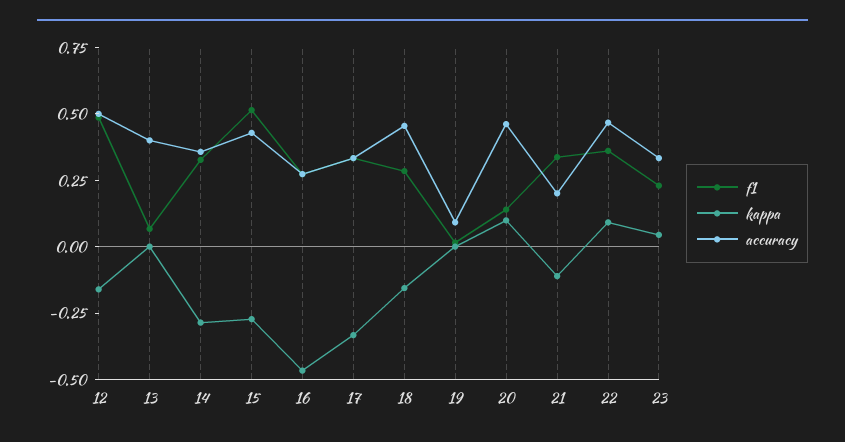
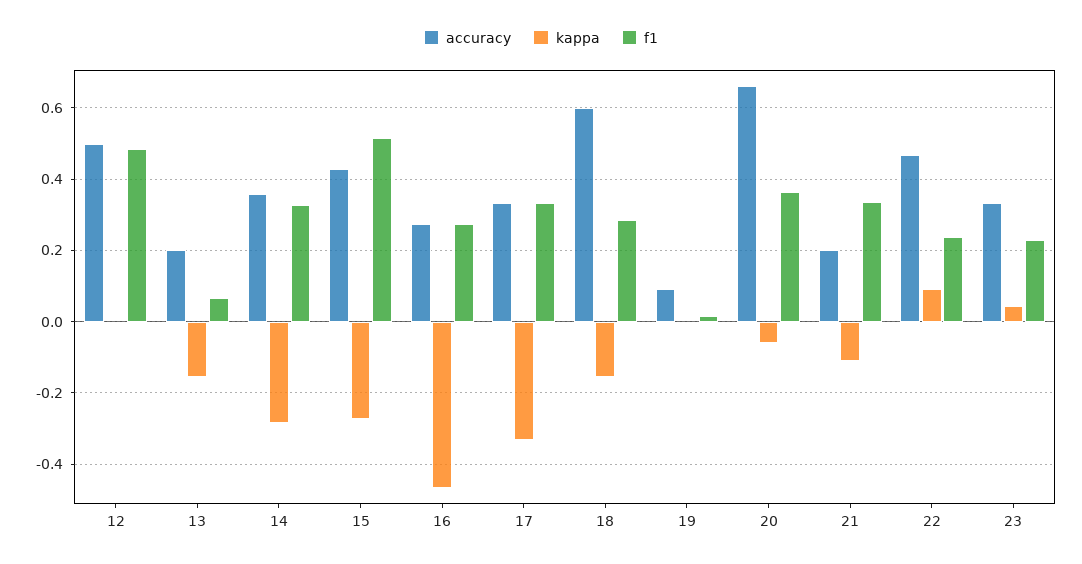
  {
    "f1": {
      "12": 0.48,
      "13": 0.06,
      "14": 0.32,
      "15": 0.52,
      "16": 0.28,
      "17": 0.34,
      "18": 0.28,
      "19": 0.02,
-     "20": 0.15,
+     "20": 0.36,
      "21": 0.34,
-     "22": 0.35,
+     "22": 0.24,
      "23": 0.22
    },
    "kappa": {
-     "12": -0.15,
+     "12": 0,
-     "13": 0,
+     "13": -0.16,
      "14": -0.28,
      "15": -0.28,
      "16": -0.46,
      "17": -0.34,
      "18": -0.16,
      "19": 0,
-     "20": 0.1,
+     "20": -0.06,
      "21": -0.12,
      "22": 0.1,
      "23": 0.04
    },
    "accuracy": {
      "12": 0.5,
-     "13": 0.4,
+     "13": 0.2,
      "14": 0.36,
      "15": 0.42,
      "16": 0.28,
      "17": 0.34,
-     "18": 0.45,
+     "18": 0.6,
      "19": 0.1,
-     "20": 0.45,
+     "20": 0.66,
      "21": 0.2,
      "22": 0.46,
      "23": 0.34
    }
  }

